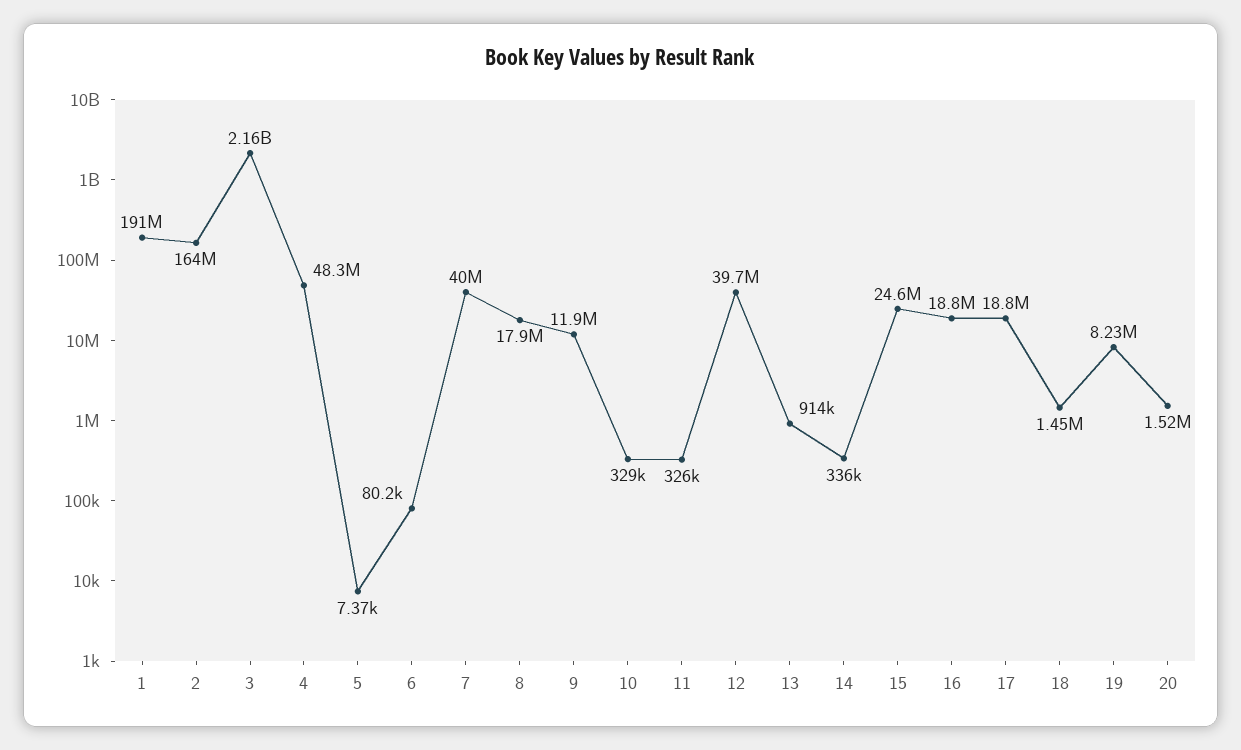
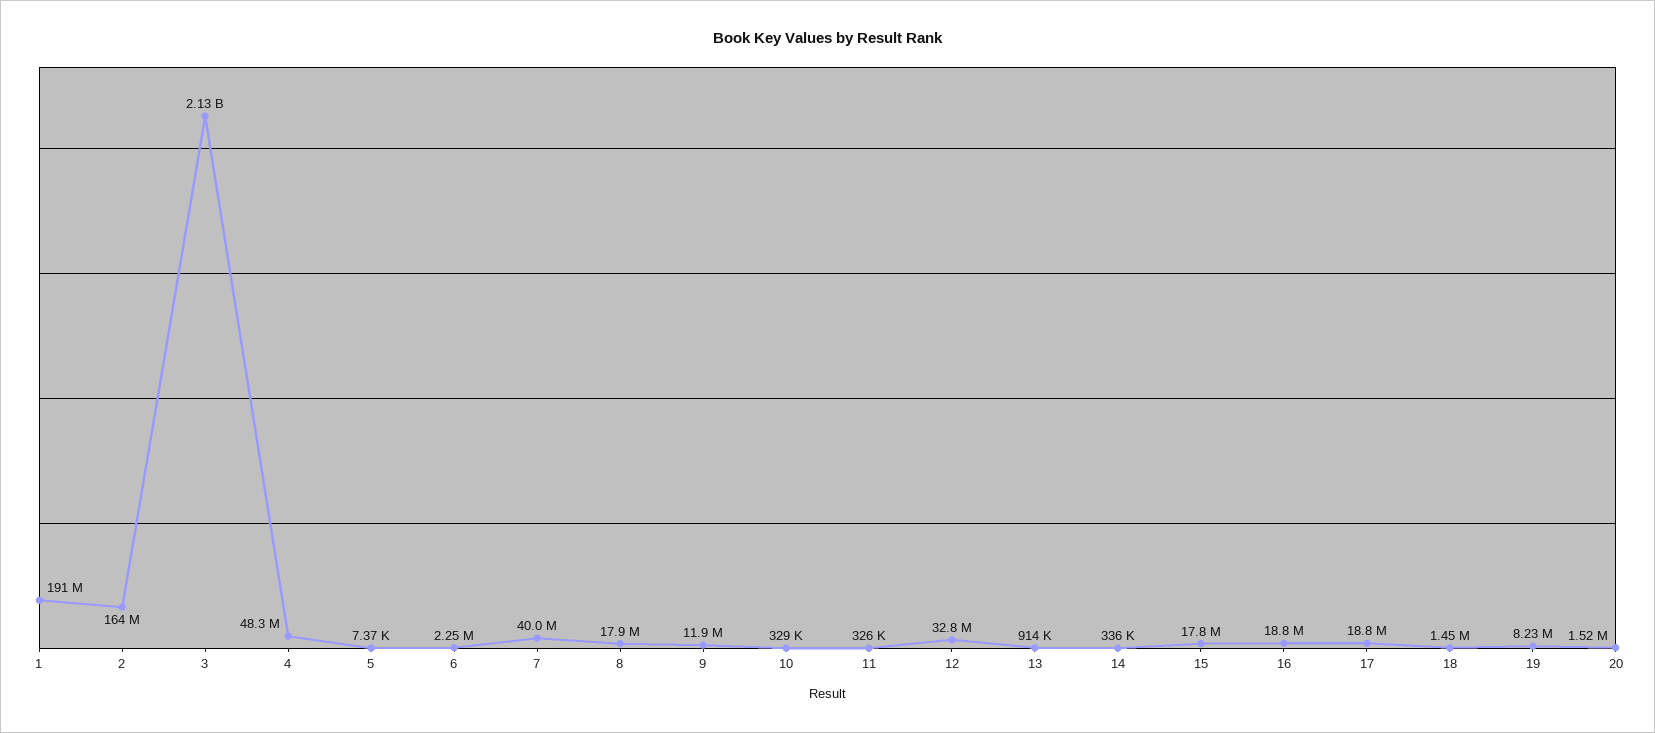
  {
    "1": 191000000,
    "2": 164000000,
-   "3": 2160000000,
+   "3": 2130000000,
    "4": 48300000,
    "5": 7370,
-   "6": 80200,
+   "6": 2250000,
    "7": 40000000,
    "8": 17900000,
    "9": 11900000,
    "10": 329000,
    "11": 326000,
-   "12": 39700000,
+   "12": 32800000,
    "13": 914000,
    "14": 336000,
-   "15": 24600000,
+   "15": 17800000,
    "16": 18800000,
    "17": 18800000,
    "18": 1450000,
    "19": 8230000,
    "20": 1520000
  }

